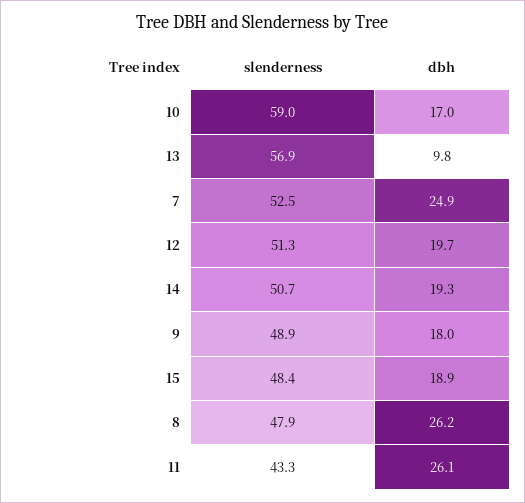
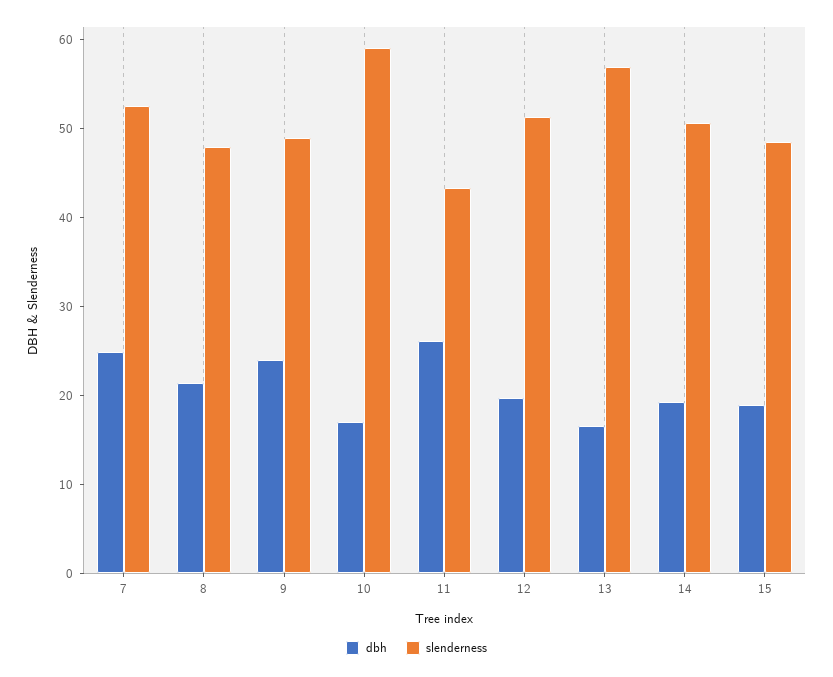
  {
    "slenderness": {
      "10": 59,
      "13": 56.9,
      "7": 52.5,
      "12": 51.3,
      "14": 50.7,
      "9": 48.9,
      "15": 48.4,
      "8": 47.9,
      "11": 43.3
    },
    "dbh": {
      "10": 17,
-     "13": 9.8,
+     "13": 16,
      "7": 24.9,
      "12": 19.7,
      "14": 19.3,
-     "9": 18,
+     "9": 24,
      "15": 18.9,
-     "8": 26.2,
+     "8": 22,
      "11": 26.1
    }
  }

